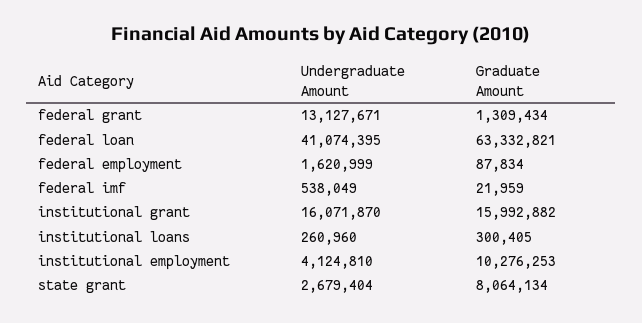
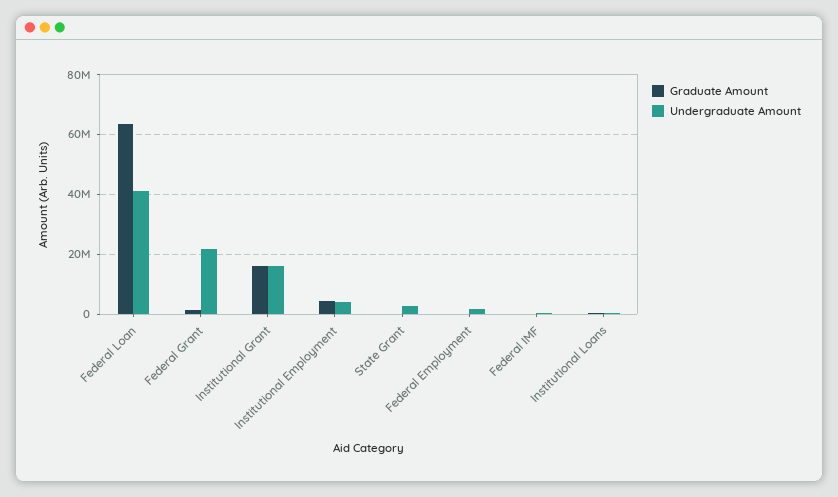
  {
    "Undergraduate Amount": {
-     "federal grant": 13127671,
+     "federal grant": 22500000,
      "federal loan": 41074395,
      "federal employment": 1620999,
      "federal imf": 538049,
      "institutional grant": 16071870,
      "institutional loans": 260960,
      "institutional employment": 4124810,
      "state grant": 2679404
    },
    "Graduate Amount": {
      "federal grant": 1309434,
      "federal loan": 63332821,
      "federal employment": 87834,
      "federal imf": 21959,
      "institutional grant": 15992882,
      "institutional loans": 300405,
-     "institutional employment": 10276253,
+     "institutional employment": 5000000,
-     "state grant": 8064134
+     "state grant": 0
    }
  }

